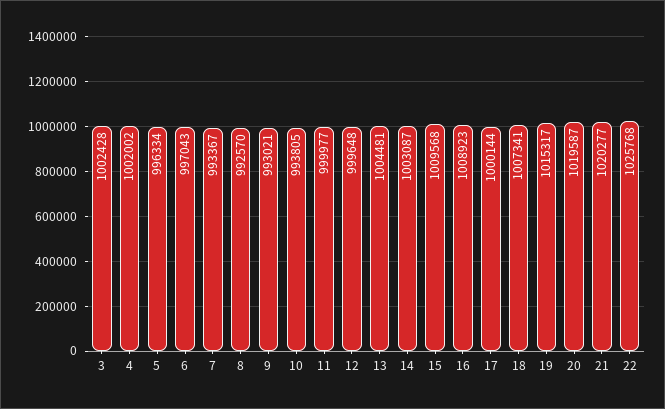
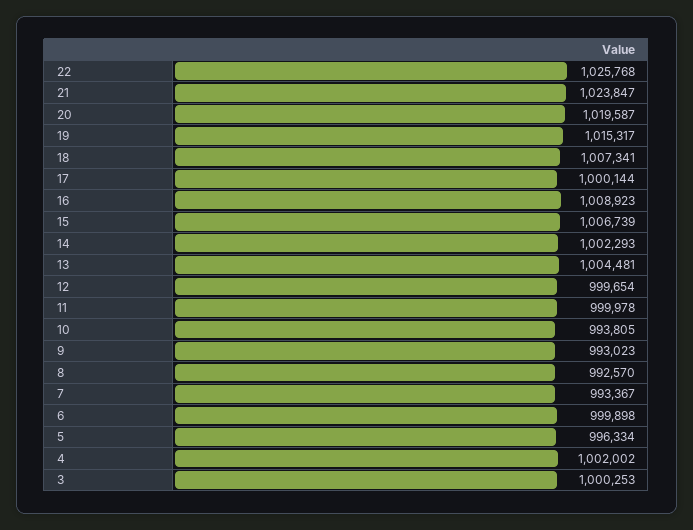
  {
-   "3": 1002428,
+   "3": 1000253,
    "4": 1002002,
    "5": 996334,
-   "6": 997043,
+   "6": 999898,
    "7": 993367,
    "8": 992570,
-   "9": 993021,
+   "9": 993023,
    "10": 993805,
-   "11": 999977,
+   "11": 999978,
-   "12": 999648,
+   "12": 999654,
    "13": 1004481,
-   "14": 1003087,
+   "14": 1002293,
-   "15": 1009568,
+   "15": 1006739,
    "16": 1008923,
    "17": 1000144,
    "18": 1007341,
    "19": 1015317,
    "20": 1019587,
-   "21": 1020277,
+   "21": 1023847,
    "22": 1025768
  }

